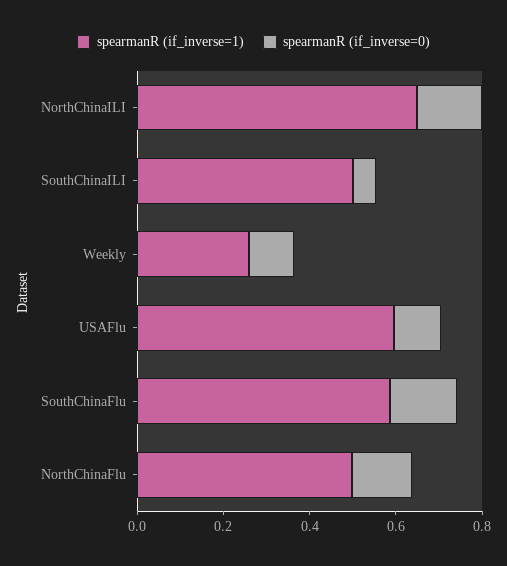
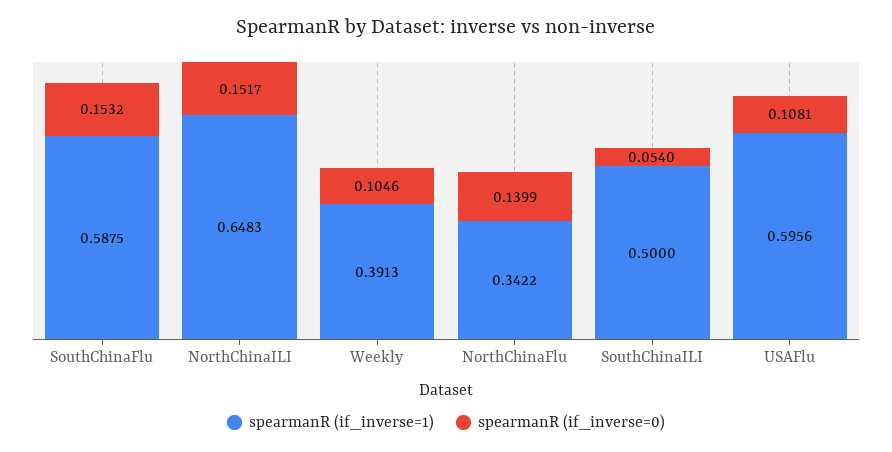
  {
    "spearmanR (if_inverse=1)": {
      "NorthChinaILI": 0.6483,
      "SouthChinaILI": 0.5,
-     "Weekly": 0.25,
+     "Weekly": 0.3913,
      "USAFlu": 0.5956,
      "SouthChinaFlu": 0.5875,
-     "NorthChinaFlu": 0.5
+     "NorthChinaFlu": 0.3422
    },
    "spearmanR (if_inverse=0)": {
      "NorthChinaILI": 0.1517,
      "SouthChinaILI": 0.054,
      "Weekly": 0.1046,
      "USAFlu": 0.1081,
      "SouthChinaFlu": 0.1532,
      "NorthChinaFlu": 0.1399
    }
  }

